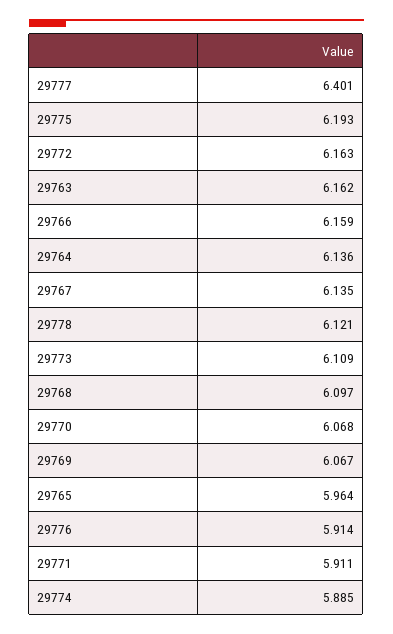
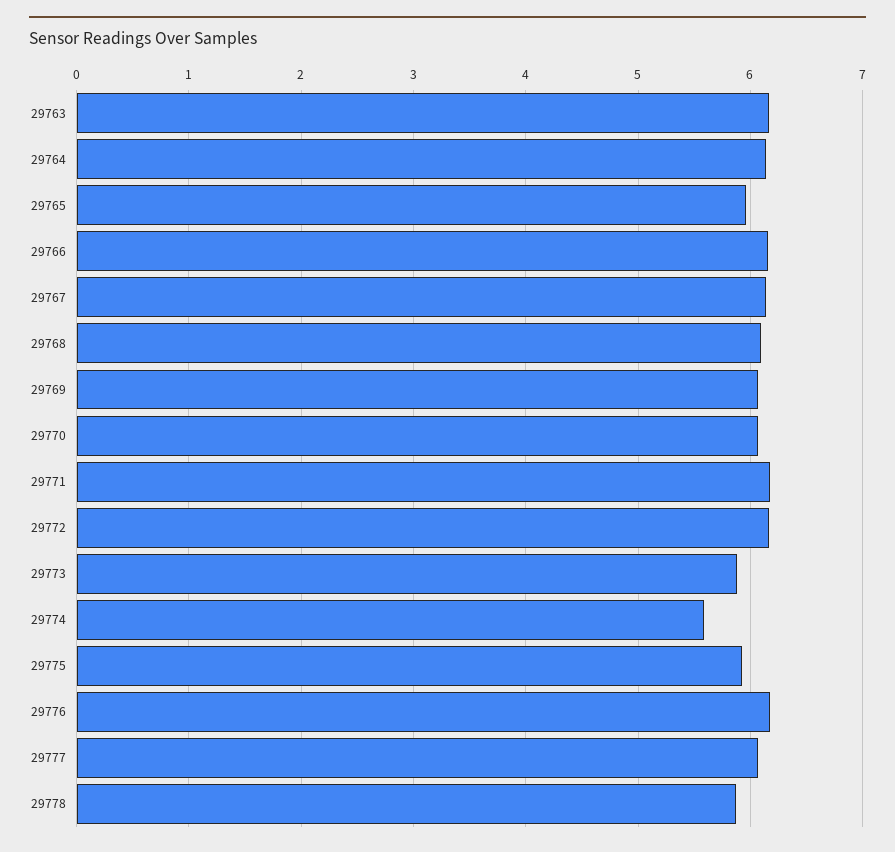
  {
-   "29777": 6.401,
+   "29777": 6.1,
-   "29775": 6.193,
+   "29775": 5.9,
    "29772": 6.163,
    "29763": 6.162,
    "29766": 6.159,
    "29764": 6.136,
    "29767": 6.135,
-   "29778": 6.121,
+   "29778": 5.9,
-   "29773": 6.109,
+   "29773": 5.9,
    "29768": 6.097,
    "29770": 6.068,
    "29769": 6.067,
    "29765": 5.964,
-   "29776": 5.914,
+   "29776": 6.2,
-   "29771": 5.911,
+   "29771": 6.2,
-   "29774": 5.885
+   "29774": 5.6
  }

